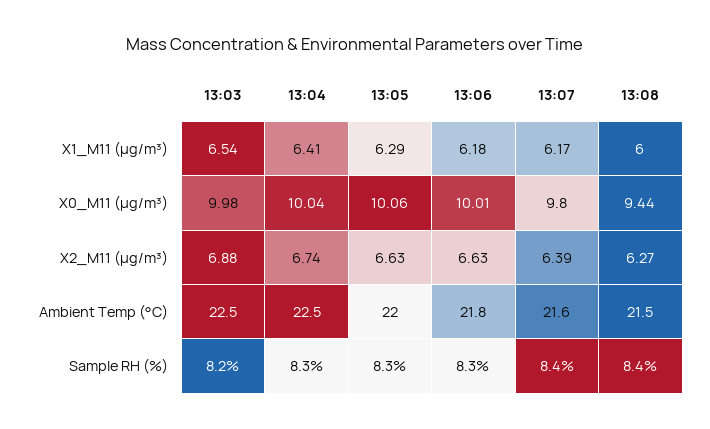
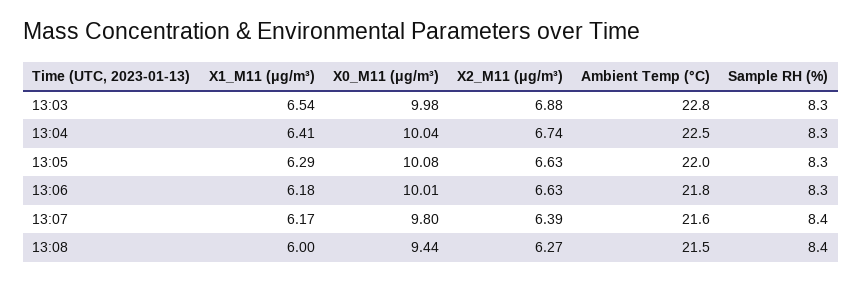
  {
    "13:03": {
      "X1_M11 (μg/m³)": 6.54,
      "X0_M11 (μg/m³)": 9.98,
      "X2_M11 (μg/m³)": 6.88,
-     "Ambient Temp (°C)": 22.5,
+     "Ambient Temp (°C)": 22.8,
-     "Sample RH (%)": 8.2
+     "Sample RH (%)": 8.3
    },
    "13:04": {
      "X1_M11 (μg/m³)": 6.41,
      "X0_M11 (μg/m³)": 10.04,
      "X2_M11 (μg/m³)": 6.74,
      "Ambient Temp (°C)": 22.5,
      "Sample RH (%)": 8.3
    },
    "13:05": {
      "X1_M11 (μg/m³)": 6.29,
-     "X0_M11 (μg/m³)": 10.06,
+     "X0_M11 (μg/m³)": 10.08,
      "X2_M11 (μg/m³)": 6.63,
      "Ambient Temp (°C)": 22,
      "Sample RH (%)": 8.3
    },
    "13:06": {
      "X1_M11 (μg/m³)": 6.18,
      "X0_M11 (μg/m³)": 10.01,
      "X2_M11 (μg/m³)": 6.63,
      "Ambient Temp (°C)": 21.8,
      "Sample RH (%)": 8.3
    },
    "13:07": {
      "X1_M11 (μg/m³)": 6.17,
      "X0_M11 (μg/m³)": 9.8,
      "X2_M11 (μg/m³)": 6.39,
      "Ambient Temp (°C)": 21.6,
      "Sample RH (%)": 8.4
    },
    "13:08": {
      "X1_M11 (μg/m³)": 6,
      "X0_M11 (μg/m³)": 9.44,
      "X2_M11 (μg/m³)": 6.27,
      "Ambient Temp (°C)": 21.5,
      "Sample RH (%)": 8.4
    }
  }

